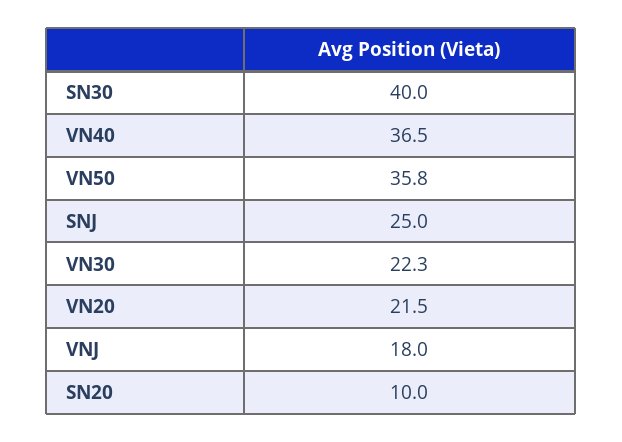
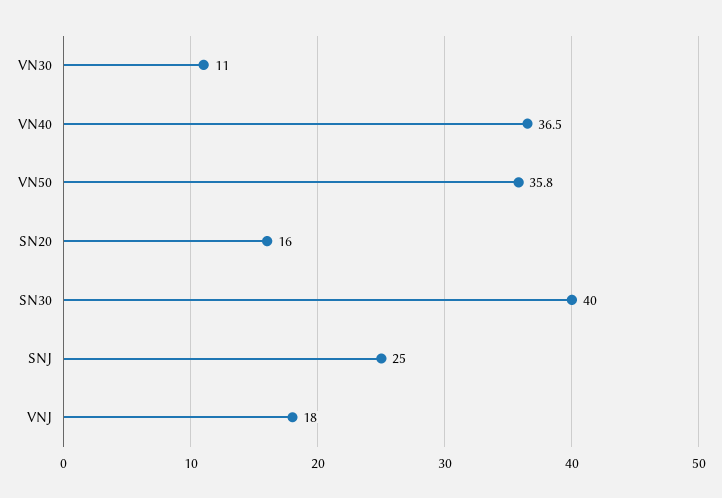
  {
    "SN30": 40,
    "VN40": 36.5,
    "VN50": 35.8,
    "SNJ": 25,
-   "VN30": 22.3,
+   "VN30": 11,
-   "VN20": 21.5,
    "VNJ": 18,
-   "SN20": 10
+   "SN20": 16
  }

